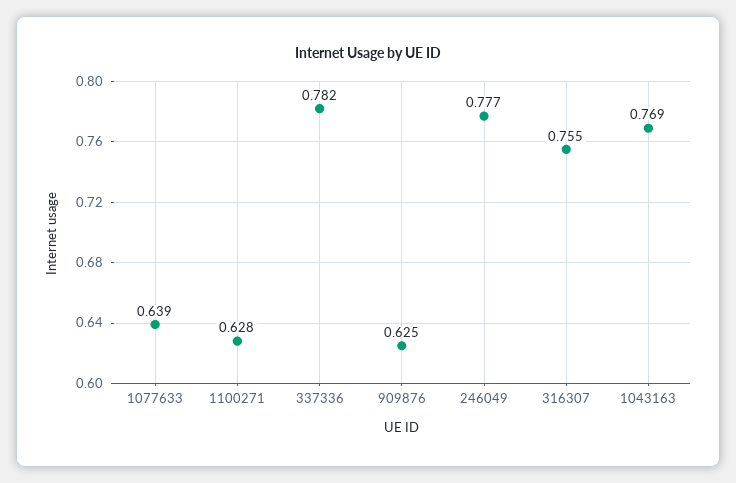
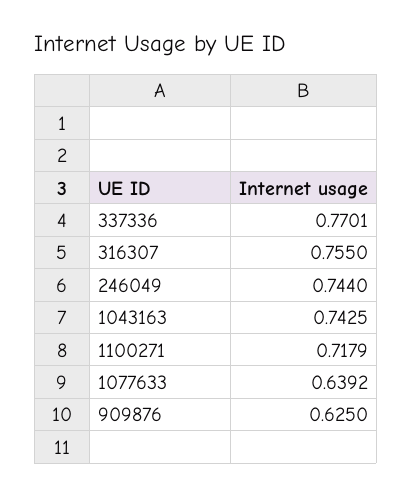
  {
    "1077633": 0.6392,
-   "1100271": 0.628,
+   "1100271": 0.7179,
-   "337336": 0.782,
+   "337336": 0.7701,
    "909876": 0.625,
-   "246049": 0.777,
+   "246049": 0.744,
    "316307": 0.755,
-   "1043163": 0.769
+   "1043163": 0.7425
  }

